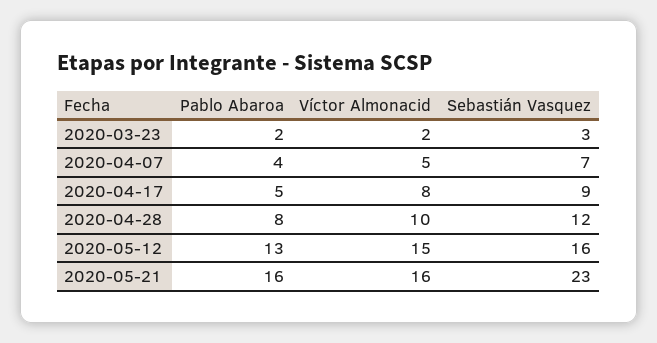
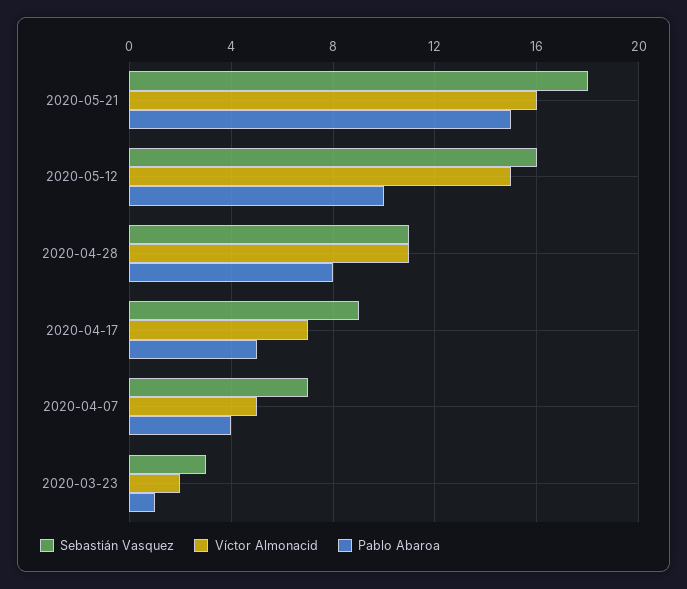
  {
    "Pablo Abaroa": {
-     "2020-03-23": 2,
+     "2020-03-23": 1,
      "2020-04-07": 4,
      "2020-04-17": 5,
      "2020-04-28": 8,
-     "2020-05-12": 13,
+     "2020-05-12": 10,
-     "2020-05-21": 16
+     "2020-05-21": 15
    },
    "Víctor Almonacid": {
      "2020-03-23": 2,
      "2020-04-07": 5,
-     "2020-04-17": 8,
+     "2020-04-17": 7,
-     "2020-04-28": 10,
+     "2020-04-28": 11,
      "2020-05-12": 15,
      "2020-05-21": 16
    },
    "Sebastián Vasquez": {
      "2020-03-23": 3,
      "2020-04-07": 7,
      "2020-04-17": 9,
-     "2020-04-28": 12,
+     "2020-04-28": 11,
      "2020-05-12": 16,
-     "2020-05-21": 23
+     "2020-05-21": 18
    }
  }

